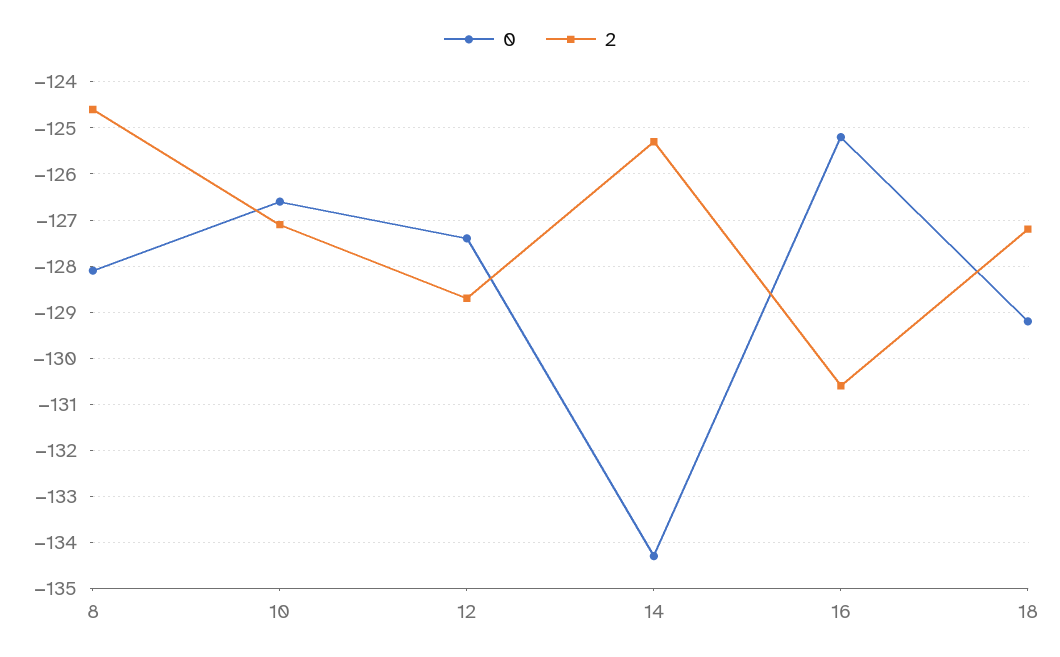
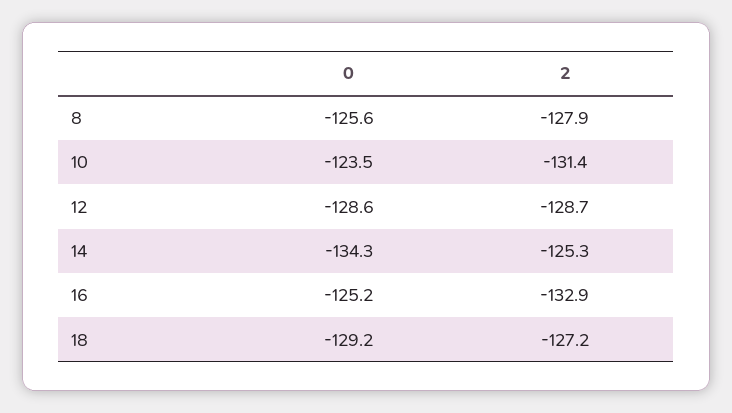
  {
    "0": {
-     "8": -128,
+     "8": -125.6,
-     "10": -126.5,
+     "10": -123.5,
-     "12": -127.5,
+     "12": -128.6,
      "14": -134.3,
      "16": -125.2,
      "18": -129.2
    },
    "2": {
-     "8": -124.5,
+     "8": -127.9,
-     "10": -127,
+     "10": -131.4,
      "12": -128.7,
      "14": -125.3,
-     "16": -130.5,
+     "16": -132.9,
      "18": -127.2
    }
  }

